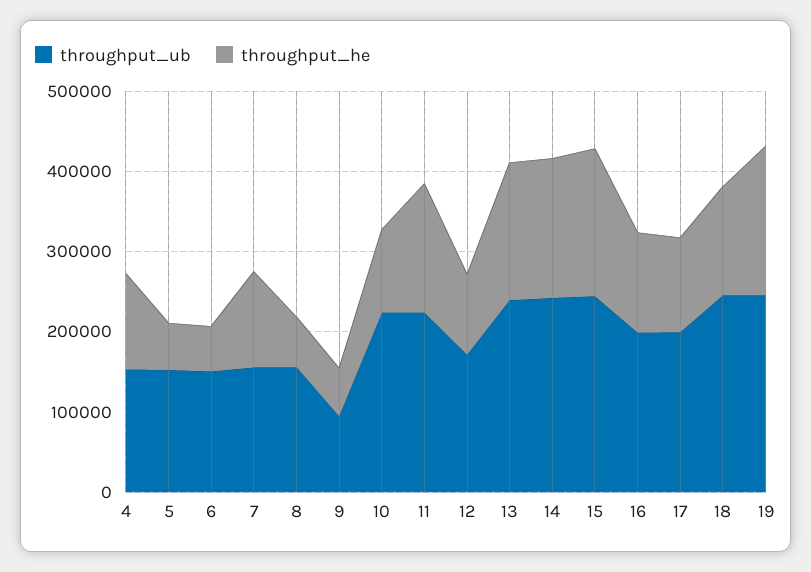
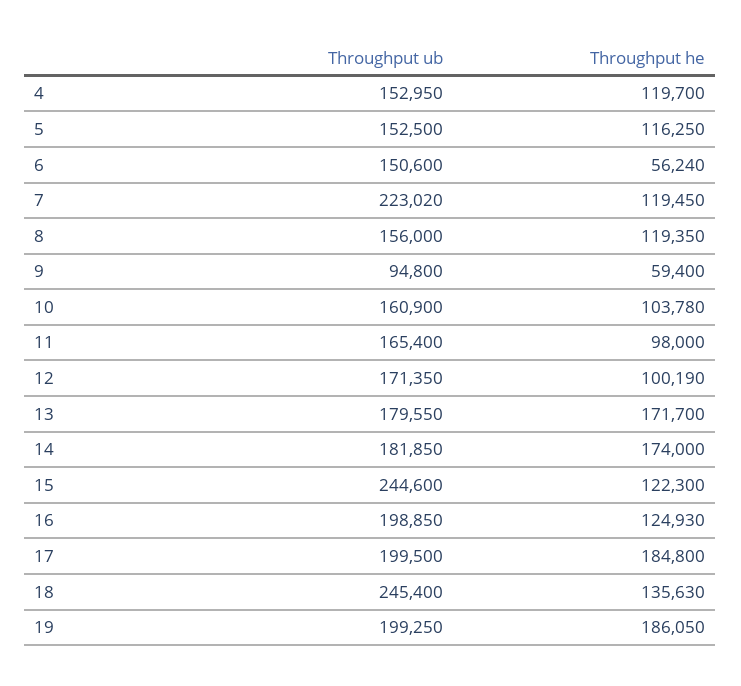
  {
    "throughput_ub": {
      "4": 152950,
      "5": 152500,
      "6": 150600,
-     "7": 160000,
+     "7": 223020,
      "8": 156000,
      "9": 94800,
-     "10": 220000,
+     "10": 160900,
-     "11": 220000,
+     "11": 165400,
      "12": 171350,
-     "13": 240000,
+     "13": 179550,
-     "14": 240000,
+     "14": 181850,
      "15": 244600,
      "16": 198850,
      "17": 199500,
      "18": 245400,
-     "19": 240000
+     "19": 199250
    },
    "throughput_he": {
      "4": 119700,
-     "5": 60000,
+     "5": 116250,
      "6": 56240,
      "7": 119450,
-     "8": 60000,
+     "8": 119350,
      "9": 59400,
      "10": 103780,
-     "11": 160000,
+     "11": 98000,
      "12": 100190,
      "13": 171700,
      "14": 174000,
-     "15": 180000,
+     "15": 122300,
      "16": 124930,
-     "17": 120000,
+     "17": 184800,
      "18": 135630,
      "19": 186050
    }
  }

